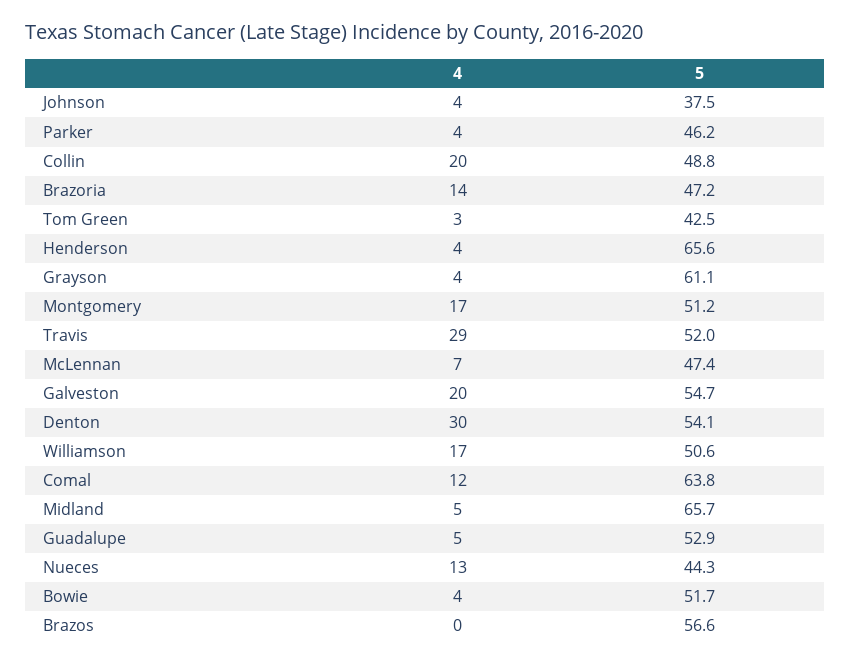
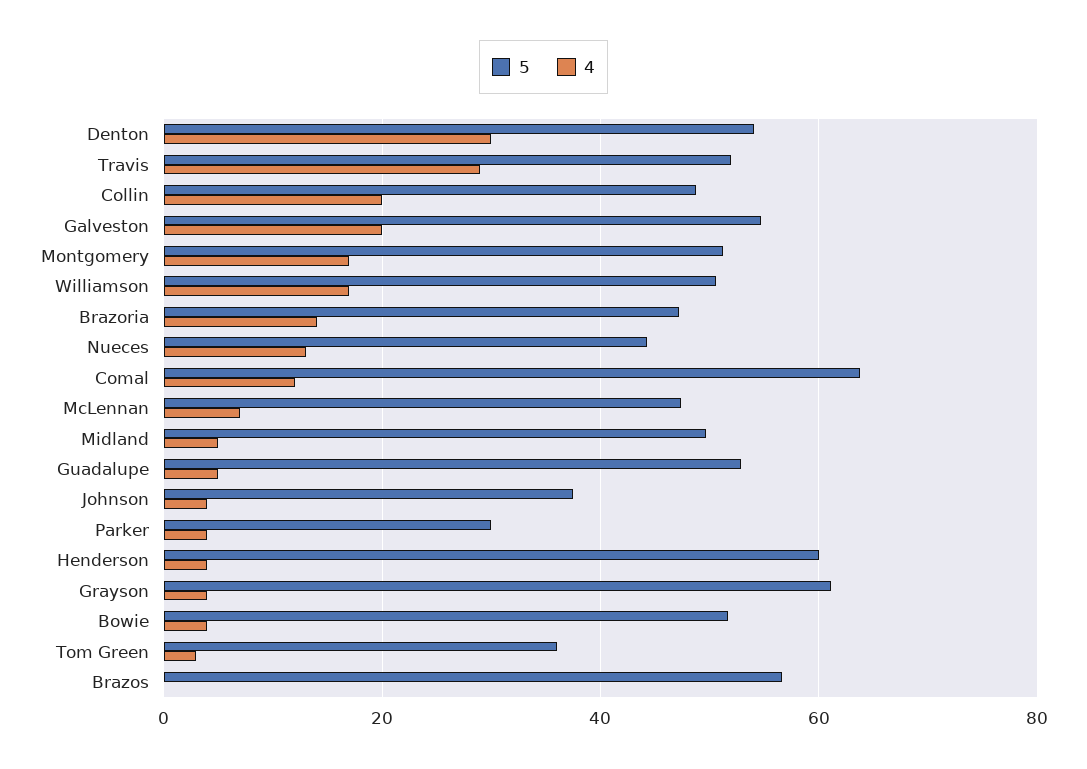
  {
    "4": {
      "Johnson": 4,
      "Parker": 4,
      "Collin": 20,
      "Brazoria": 14,
      "Tom Green": 3,
      "Henderson": 4,
      "Grayson": 4,
      "Montgomery": 17,
      "Travis": 29,
      "McLennan": 7,
      "Galveston": 20,
      "Denton": 30,
      "Williamson": 17,
      "Comal": 12,
      "Midland": 5,
      "Guadalupe": 5,
      "Nueces": 13,
      "Bowie": 4,
      "Brazos": 0
    },
    "5": {
      "Johnson": 37.5,
-     "Parker": 46.2,
+     "Parker": 30,
      "Collin": 48.8,
      "Brazoria": 47.2,
-     "Tom Green": 42.5,
+     "Tom Green": 36,
-     "Henderson": 65.6,
+     "Henderson": 60,
      "Grayson": 61.1,
      "Montgomery": 51.2,
      "Travis": 52,
      "McLennan": 47.4,
      "Galveston": 54.7,
      "Denton": 54.1,
      "Williamson": 50.6,
      "Comal": 63.8,
-     "Midland": 65.7,
+     "Midland": 50,
      "Guadalupe": 52.9,
      "Nueces": 44.3,
      "Bowie": 51.7,
      "Brazos": 56.6
    }
  }

